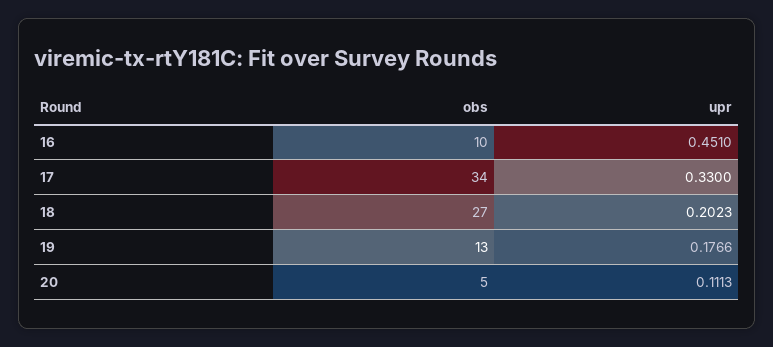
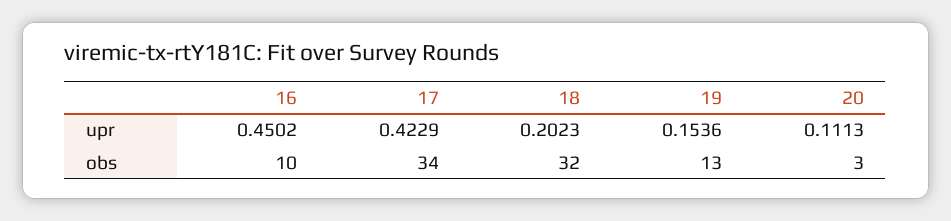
  {
    "obs": {
      "16": 10,
      "17": 34,
-     "18": 27,
+     "18": 32,
      "19": 13,
-     "20": 5
+     "20": 3
    },
    "upr": {
-     "16": 0.451,
+     "16": 0.4502,
-     "17": 0.33,
+     "17": 0.4229,
      "18": 0.2023,
-     "19": 0.1766,
+     "19": 0.1536,
      "20": 0.1113
    }
  }

